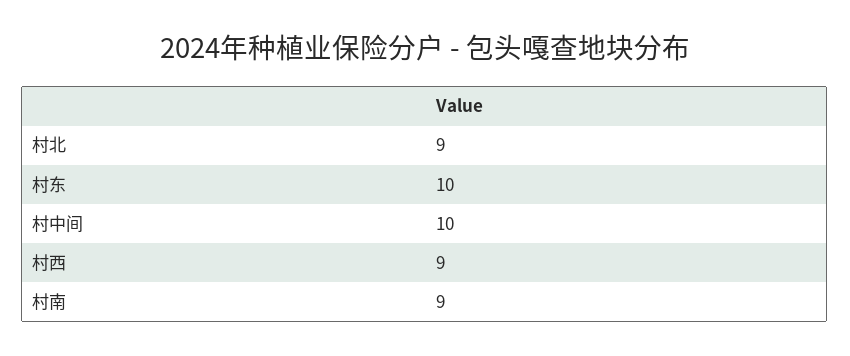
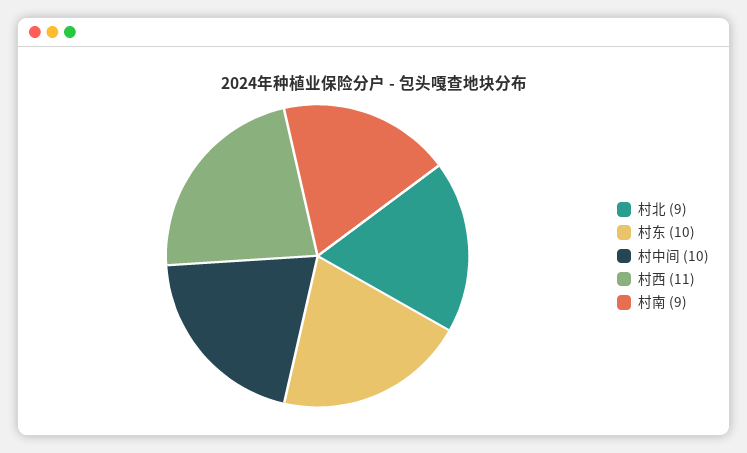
  {
    "村北": 9,
    "村东": 10,
    "村中间": 10,
-   "村西": 9,
+   "村西": 11,
    "村南": 9
  }

